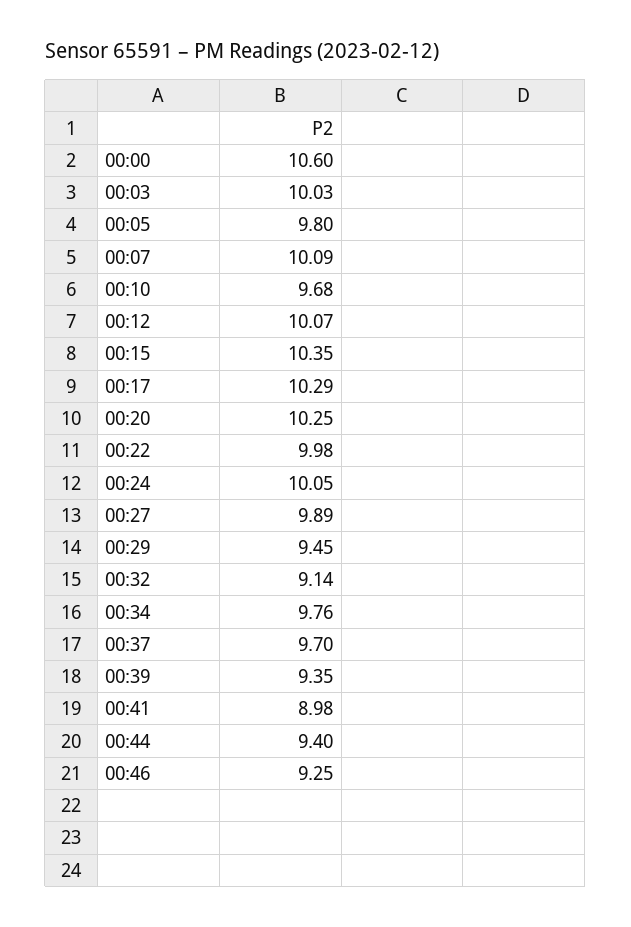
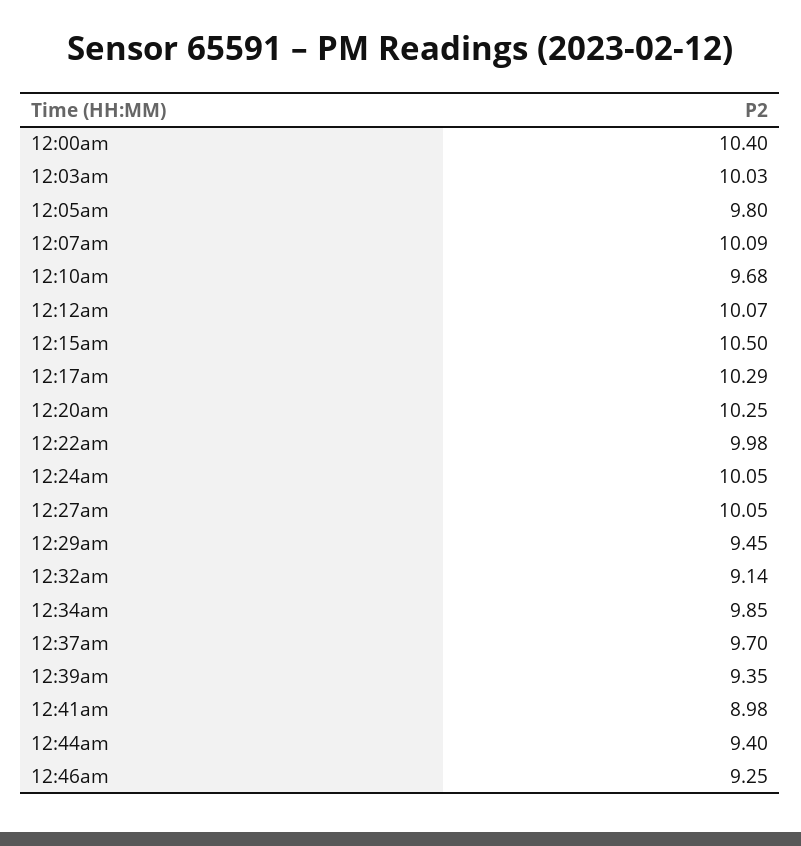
  {
-   "00:00": 10.6,
+   "00:00": 10.4,
    "00:03": 10.03,
    "00:05": 9.8,
    "00:07": 10.09,
    "00:10": 9.68,
    "00:12": 10.07,
-   "00:15": 10.35,
+   "00:15": 10.5,
    "00:17": 10.29,
    "00:20": 10.25,
    "00:22": 9.98,
    "00:24": 10.05,
-   "00:27": 9.89,
+   "00:27": 10.05,
    "00:29": 9.45,
    "00:32": 9.14,
-   "00:34": 9.76,
+   "00:34": 9.85,
    "00:37": 9.7,
    "00:39": 9.35,
    "00:41": 8.98,
    "00:44": 9.4,
    "00:46": 9.25
  }

